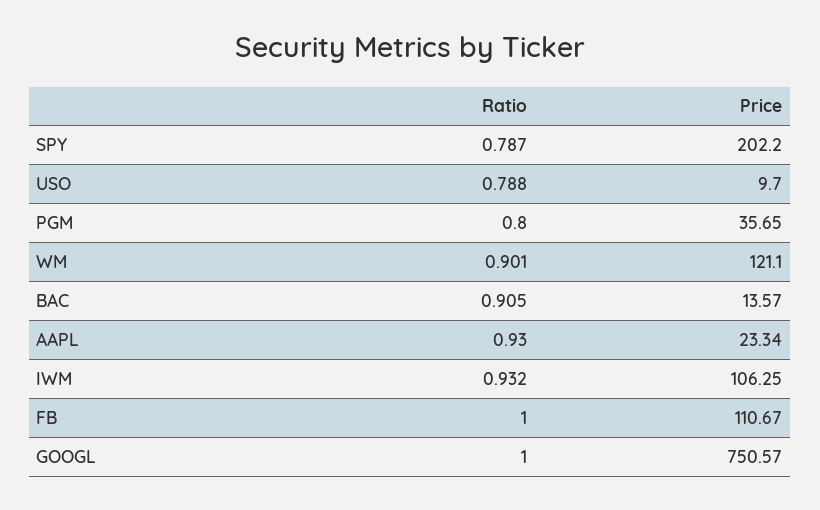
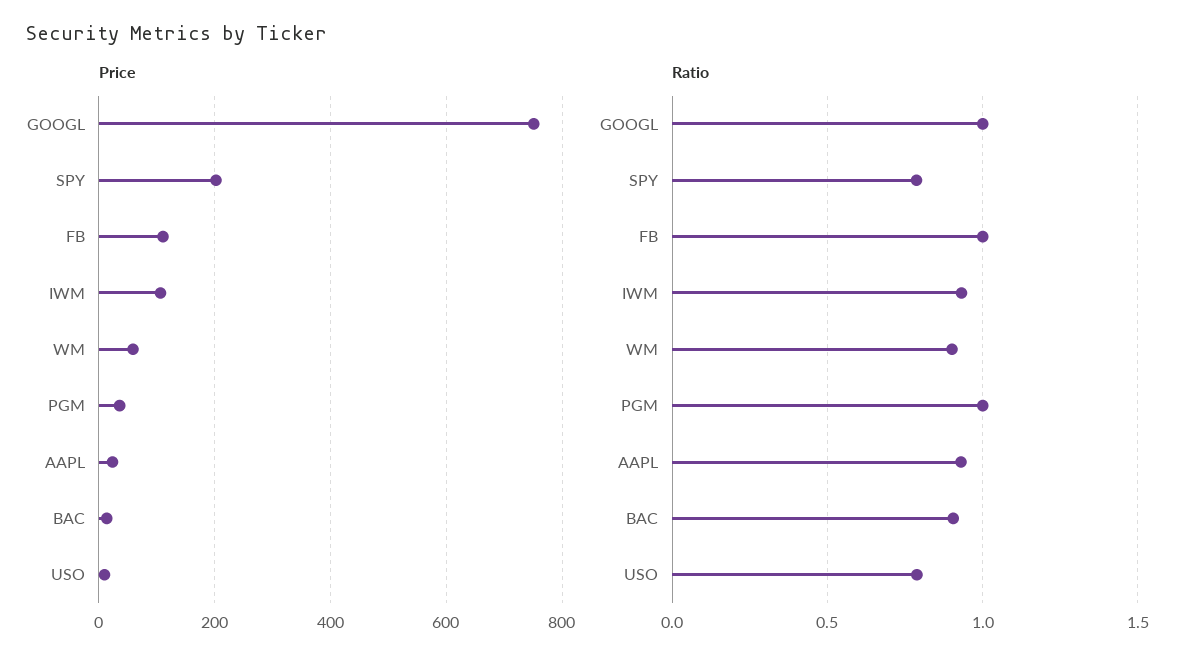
  {
    "Ratio": {
      "SPY": 0.787,
      "USO": 0.788,
-     "PGM": 0.8,
+     "PGM": 1,
      "WM": 0.901,
      "BAC": 0.905,
      "AAPL": 0.93,
      "IWM": 0.932,
      "FB": 1,
      "GOOGL": 1
    },
    "Price": {
      "SPY": 202.2,
      "USO": 9.7,
      "PGM": 35.65,
-     "WM": 121.1,
+     "WM": 60,
      "BAC": 13.57,
      "AAPL": 23.34,
      "IWM": 106.25,
      "FB": 110.67,
      "GOOGL": 750.57
    }
  }

